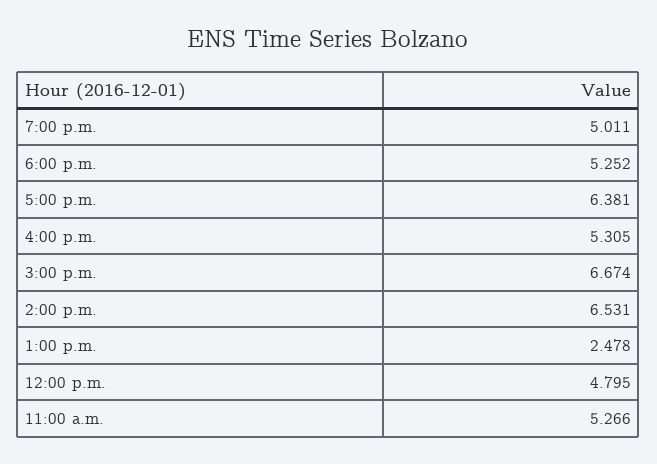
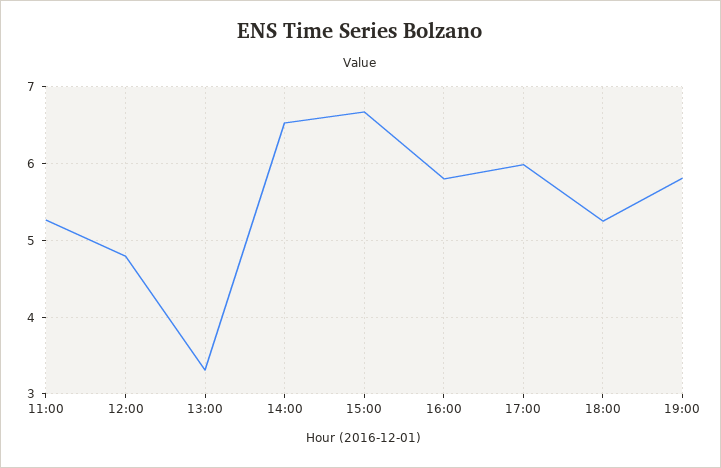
  {
-   "7:00 p.m.": 5.011,
+   "7:00 p.m.": 5.8,
    "6:00 p.m.": 5.252,
-   "5:00 p.m.": 6.381,
+   "5:00 p.m.": 6,
-   "4:00 p.m.": 5.305,
+   "4:00 p.m.": 5.8,
    "3:00 p.m.": 6.674,
    "2:00 p.m.": 6.531,
-   "1:00 p.m.": 2.478,
+   "1:00 p.m.": 3.3,
    "12:00 p.m.": 4.795,
    "11:00 a.m.": 5.266
  }

